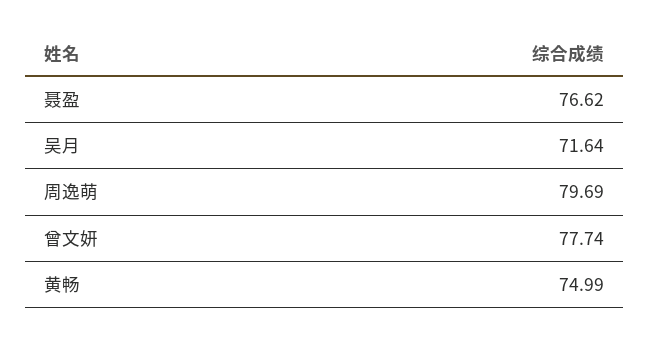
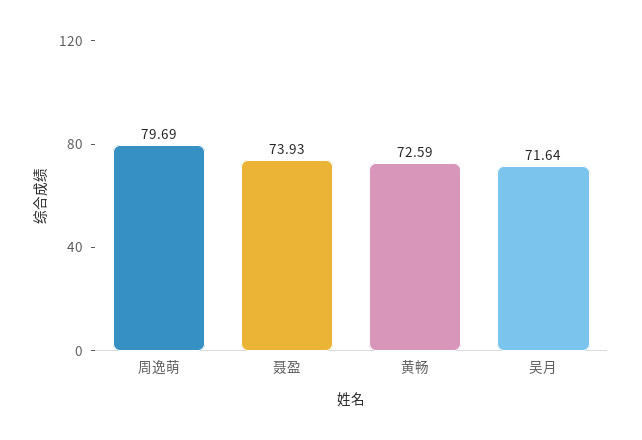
  {
-   "聂盈": 76.62,
+   "聂盈": 73.93,
    "吴月": 71.64,
    "周逸萌": 79.69,
-   "曾文妍": 77.74,
-   "黄畅": 74.99
+   "黄畅": 72.59
  }

